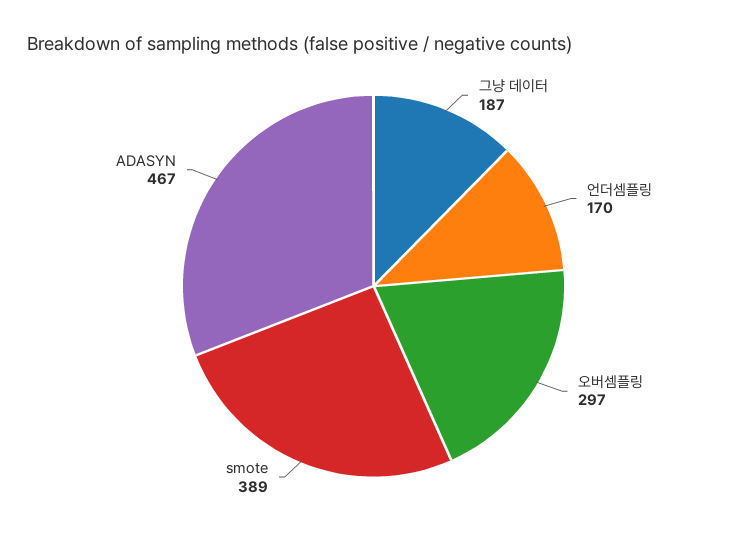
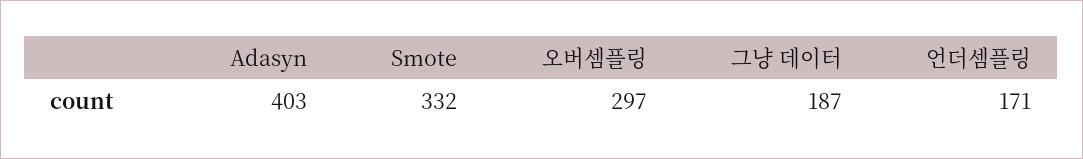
  {
    "그냥 데이터": 187,
-   "언더셈플링": 170,
+   "언더셈플링": 171,
    "오버셈플링": 297,
-   "smote": 389,
+   "smote": 332,
-   "ADASYN": 467
+   "ADASYN": 403
  }

